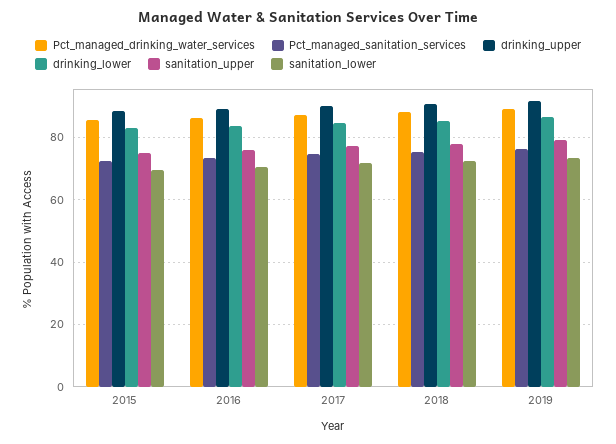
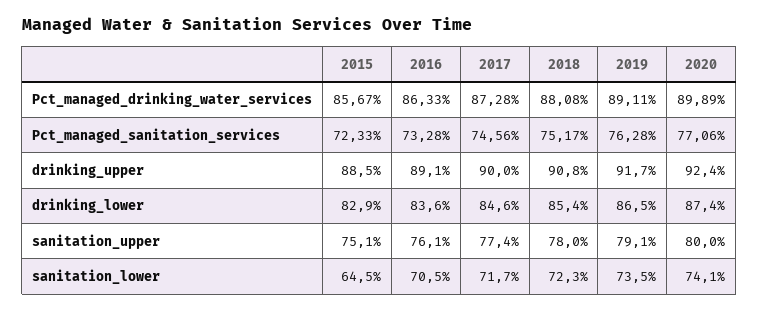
  {
    "Pct_managed_drinking_water_services": {
      "2015": 85.67,
      "2016": 86.33,
      "2017": 87.28,
      "2018": 88.08,
-     "2019": 89.11
+     "2019": 89.11,
+     "2020": 89.89
    },
    "Pct_managed_sanitation_services": {
      "2015": 72.33,
      "2016": 73.28,
      "2017": 74.56,
      "2018": 75.17,
-     "2019": 76.28
+     "2019": 76.28,
+     "2020": 77.06
    },
    "drinking_upper": {
      "2015": 88.5,
      "2016": 89.1,
      "2017": 90,
      "2018": 90.8,
-     "2019": 91.7
+     "2019": 91.7,
+     "2020": 92.4
    },
    "drinking_lower": {
      "2015": 82.9,
      "2016": 83.6,
      "2017": 84.6,
      "2018": 85.4,
-     "2019": 86.5
+     "2019": 86.5,
+     "2020": 87.4
    },
    "sanitation_upper": {
      "2015": 75.1,
      "2016": 76.1,
      "2017": 77.4,
      "2018": 78,
-     "2019": 79.1
+     "2019": 79.1,
+     "2020": 80
    },
    "sanitation_lower": {
-     "2015": 70,
+     "2015": 64.5,
      "2016": 70.5,
      "2017": 71.7,
      "2018": 72.3,
-     "2019": 73.5
+     "2019": 73.5,
+     "2020": 74.1
    }
  }

